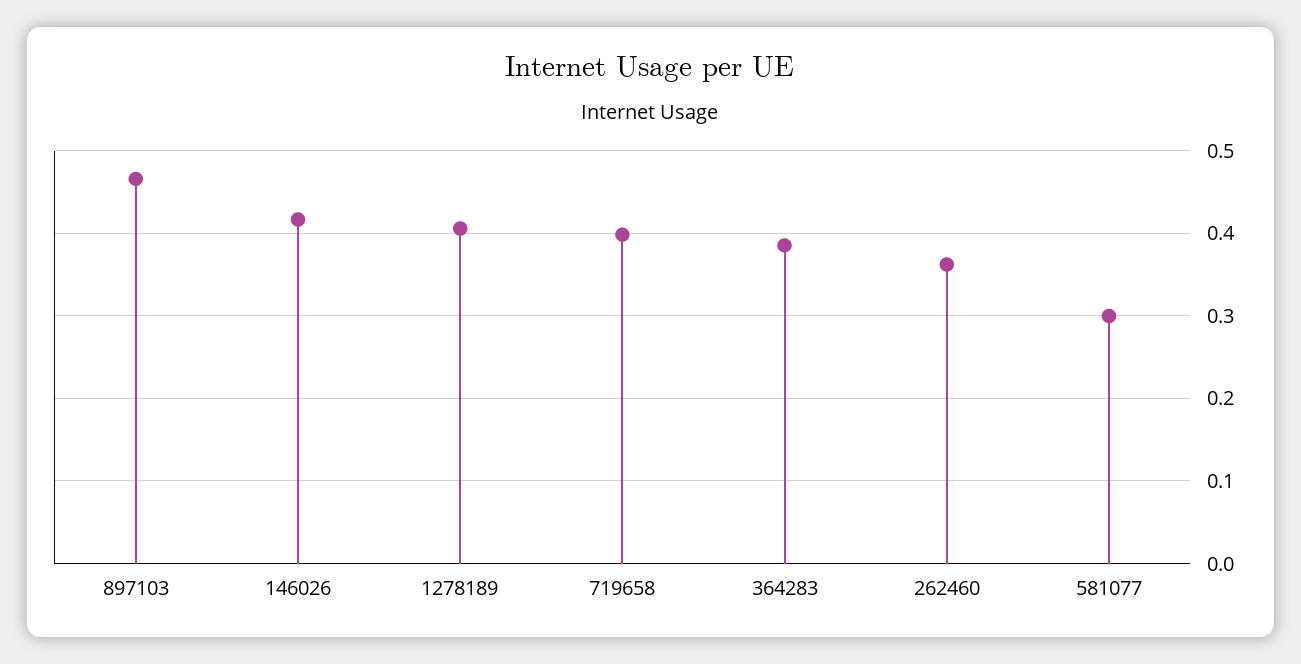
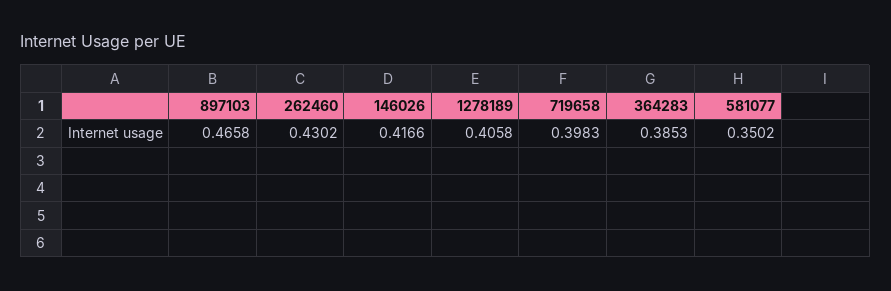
  {
    "897103": 0.4658,
    "146026": 0.4166,
    "1278189": 0.4058,
    "719658": 0.3983,
    "364283": 0.3853,
-   "262460": 0.36,
+   "262460": 0.4302,
-   "581077": 0.3
+   "581077": 0.3502
  }

